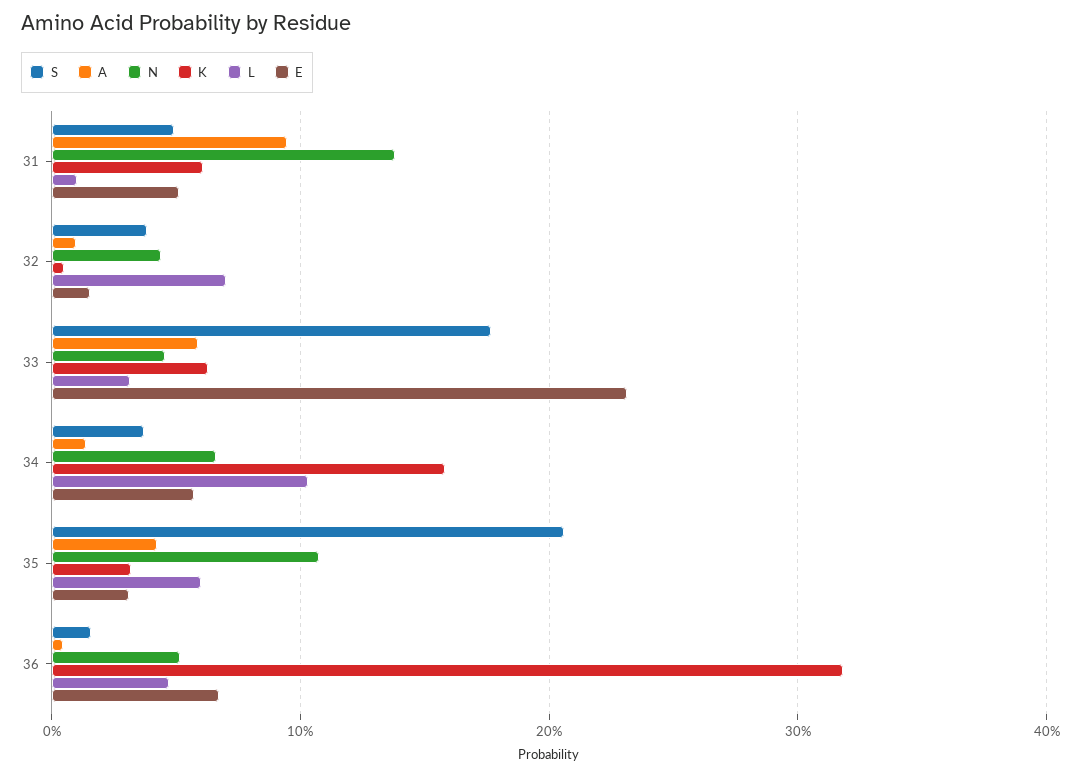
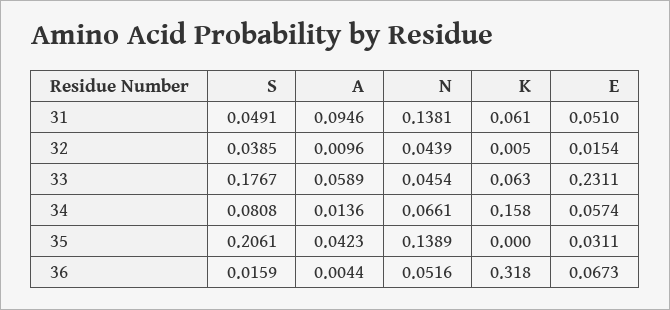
  {
    "S": {
      "31": 0.0491,
      "32": 0.0385,
      "33": 0.1767,
-     "34": 0.04,
+     "34": 0.0808,
      "35": 0.2061,
      "36": 0.0159
    },
    "A": {
      "31": 0.0946,
      "32": 0.0096,
      "33": 0.0589,
      "34": 0.0136,
      "35": 0.0423,
      "36": 0.0044
    },
    "N": {
      "31": 0.1381,
      "32": 0.0439,
      "33": 0.0454,
      "34": 0.0661,
-     "35": 0.11,
+     "35": 0.1389,
      "36": 0.0516
    },
    "K": {
      "31": 0.061,
      "32": 0.005,
      "33": 0.063,
      "34": 0.158,
-     "35": 0.03,
+     "35": 0,
      "36": 0.318
    },
-   "L": {
-     "31": 0.01,
-     "32": 0.07,
-     "33": 0.03,
-     "34": 0.1,
-     "35": 0.06,
-     "36": 0.05
-   },
    "E": {
      "31": 0.051,
      "32": 0.0154,
      "33": 0.2311,
      "34": 0.0574,
      "35": 0.0311,
      "36": 0.0673
    }
  }

